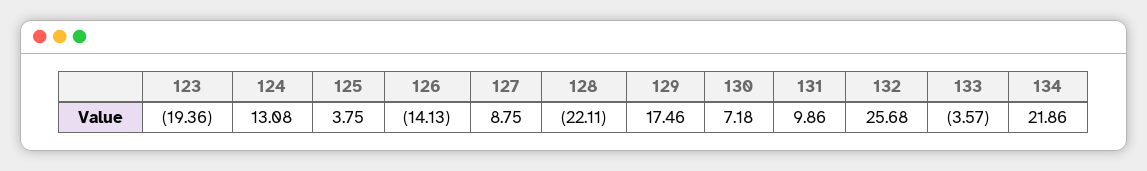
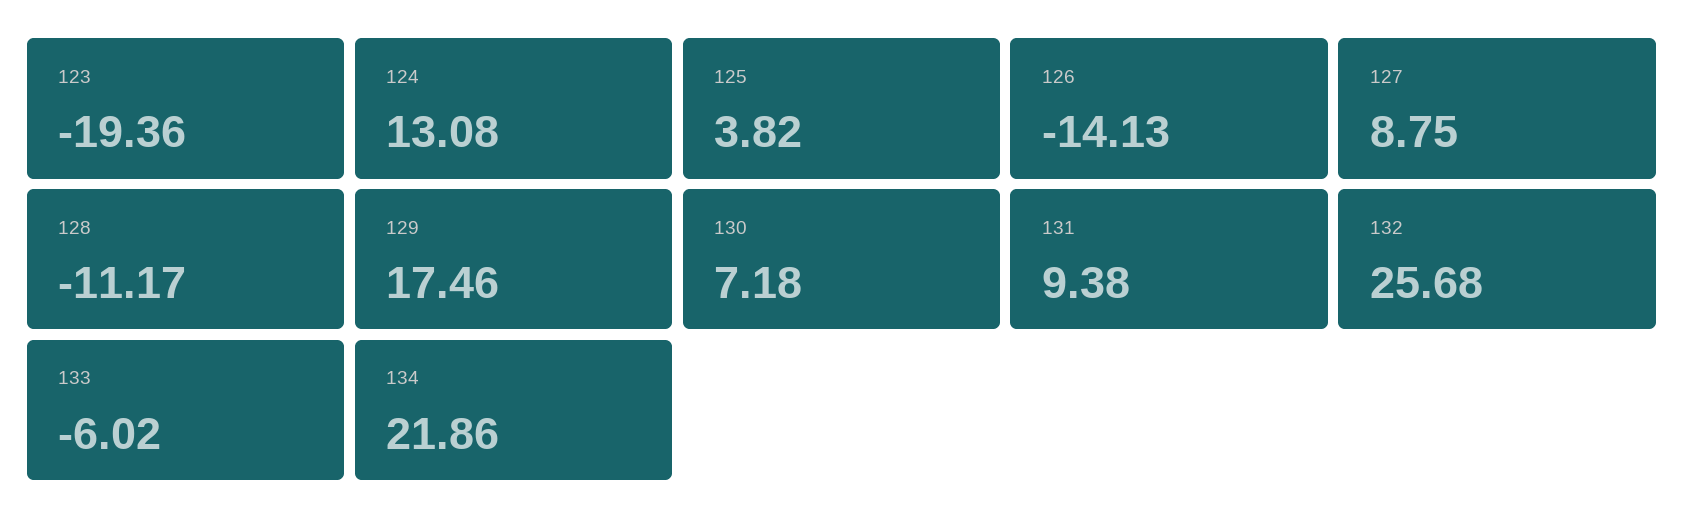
  {
    "123": -19.36,
    "124": 13.08,
-   "125": 3.75,
+   "125": 3.82,
    "126": -14.13,
    "127": 8.75,
-   "128": -22.11,
+   "128": -11.17,
    "129": 17.46,
    "130": 7.18,
-   "131": 9.86,
+   "131": 9.38,
    "132": 25.68,
-   "133": -3.57,
+   "133": -6.02,
    "134": 21.86
  }

